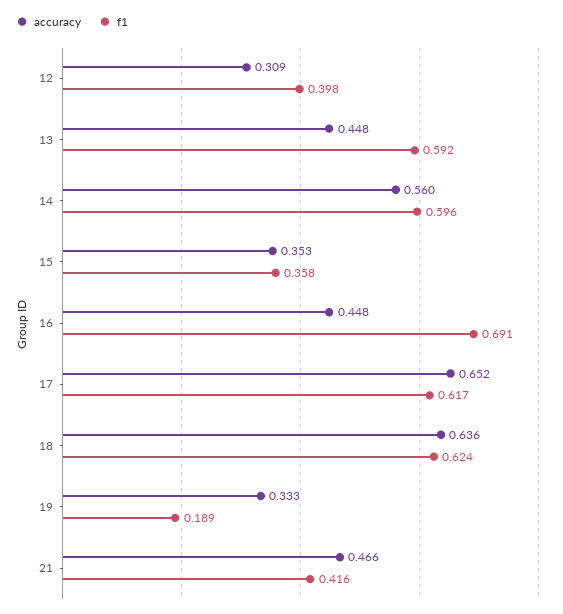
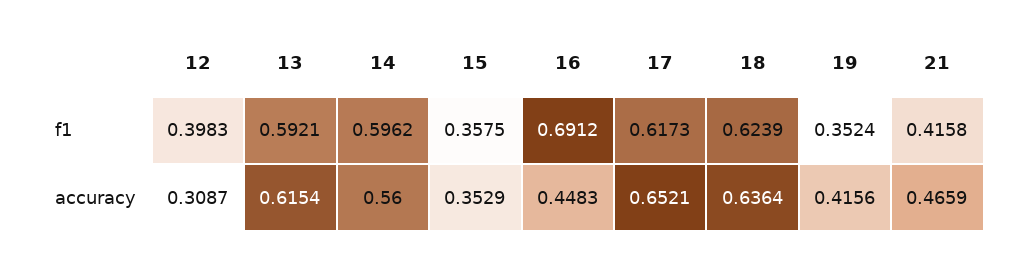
  {
    "accuracy": {
      "12": 0.3087,
-     "13": 0.448,
+     "13": 0.6154,
      "14": 0.56,
      "15": 0.3529,
      "16": 0.4483,
      "17": 0.6521,
      "18": 0.6364,
-     "19": 0.333,
+     "19": 0.4156,
      "21": 0.4659
    },
    "f1": {
      "12": 0.3983,
      "13": 0.5921,
      "14": 0.5962,
      "15": 0.3575,
      "16": 0.6912,
      "17": 0.6173,
      "18": 0.6239,
-     "19": 0.189,
+     "19": 0.3524,
      "21": 0.4158
    }
  }

